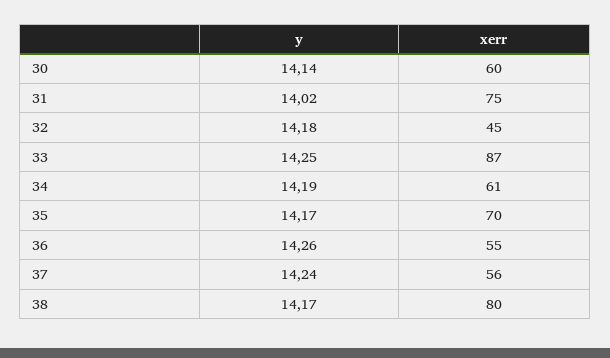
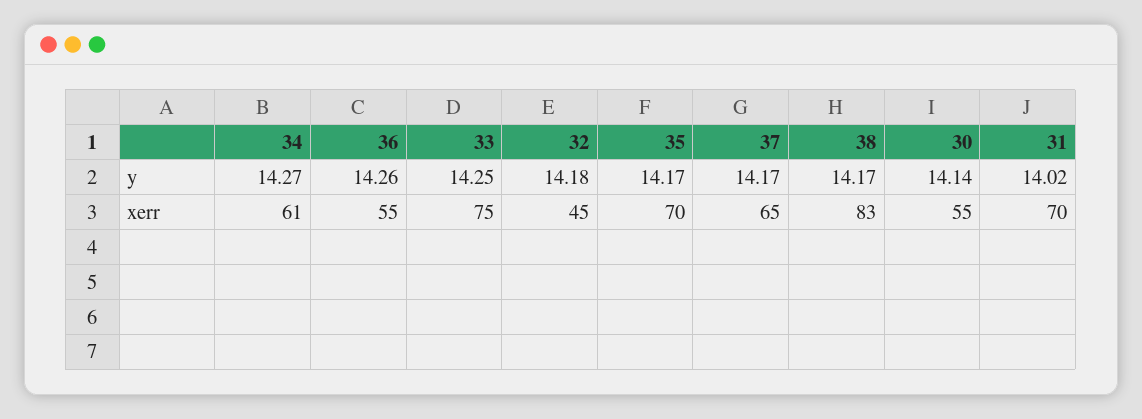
  {
    "y": {
      "30": 14.14,
      "31": 14.02,
      "32": 14.18,
      "33": 14.25,
-     "34": 14.19,
+     "34": 14.27,
      "35": 14.17,
      "36": 14.26,
-     "37": 14.24,
+     "37": 14.17,
      "38": 14.17
    },
    "xerr": {
-     "30": 60,
+     "30": 55,
-     "31": 75,
+     "31": 70,
      "32": 45,
-     "33": 87,
+     "33": 75,
      "34": 61,
      "35": 70,
      "36": 55,
-     "37": 56,
+     "37": 65,
-     "38": 80
+     "38": 83
    }
  }

